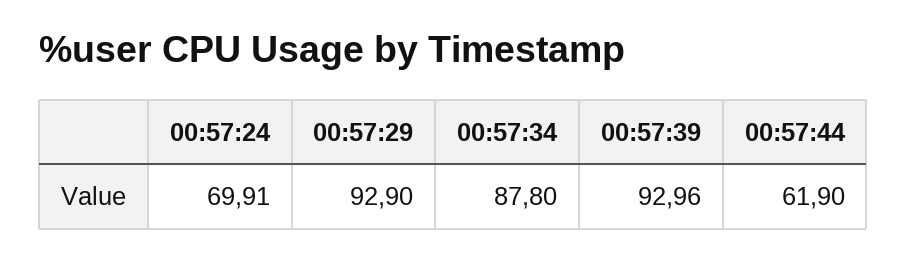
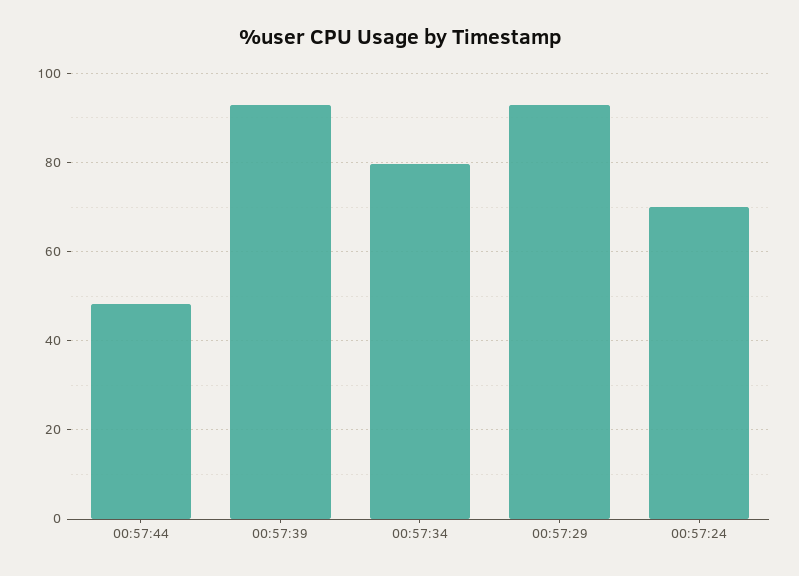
  {
    "00:57:24": 69.91,
    "00:57:29": 92.9,
-   "00:57:34": 87.8,
+   "00:57:34": 80,
    "00:57:39": 92.96,
-   "00:57:44": 61.9
+   "00:57:44": 48
  }

